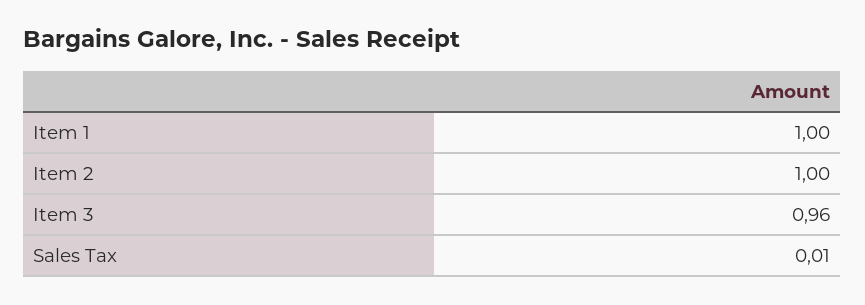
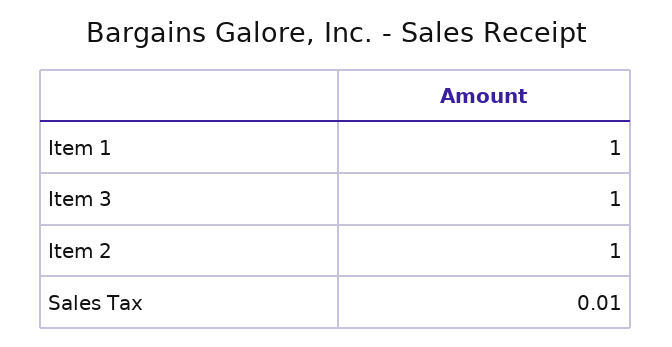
  {
    "Item 1": 1,
    "Item 2": 1,
-   "Item 3": 0.96,
+   "Item 3": 1,
    "Sales Tax": 0.01
  }

